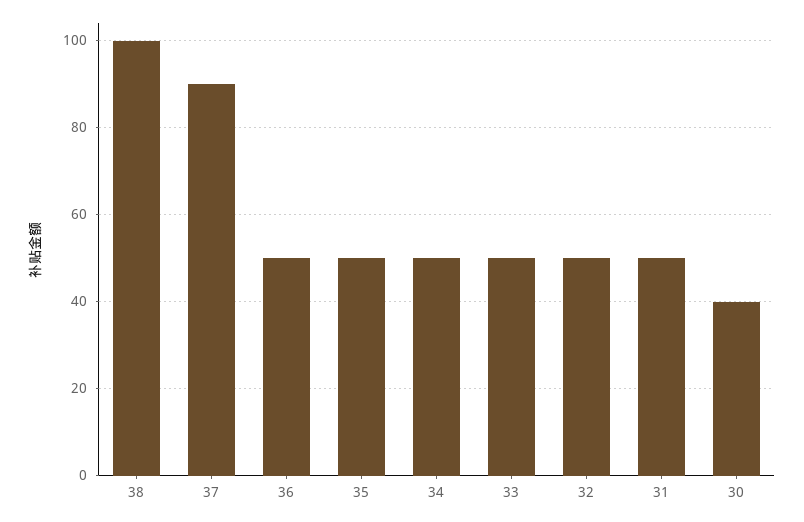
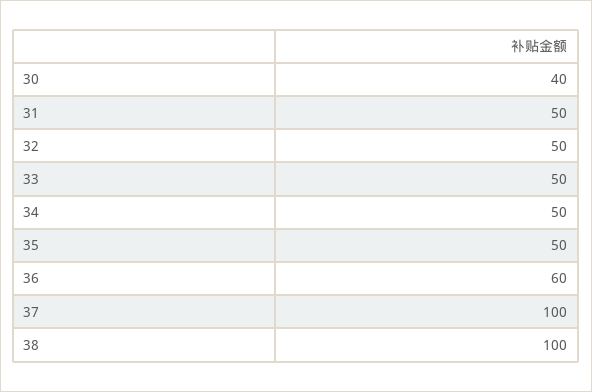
  {
    "38": 100,
-   "37": 90,
+   "37": 100,
-   "36": 50,
+   "36": 60,
    "35": 50,
    "34": 50,
    "33": 50,
    "32": 50,
    "31": 50,
    "30": 40
  }

